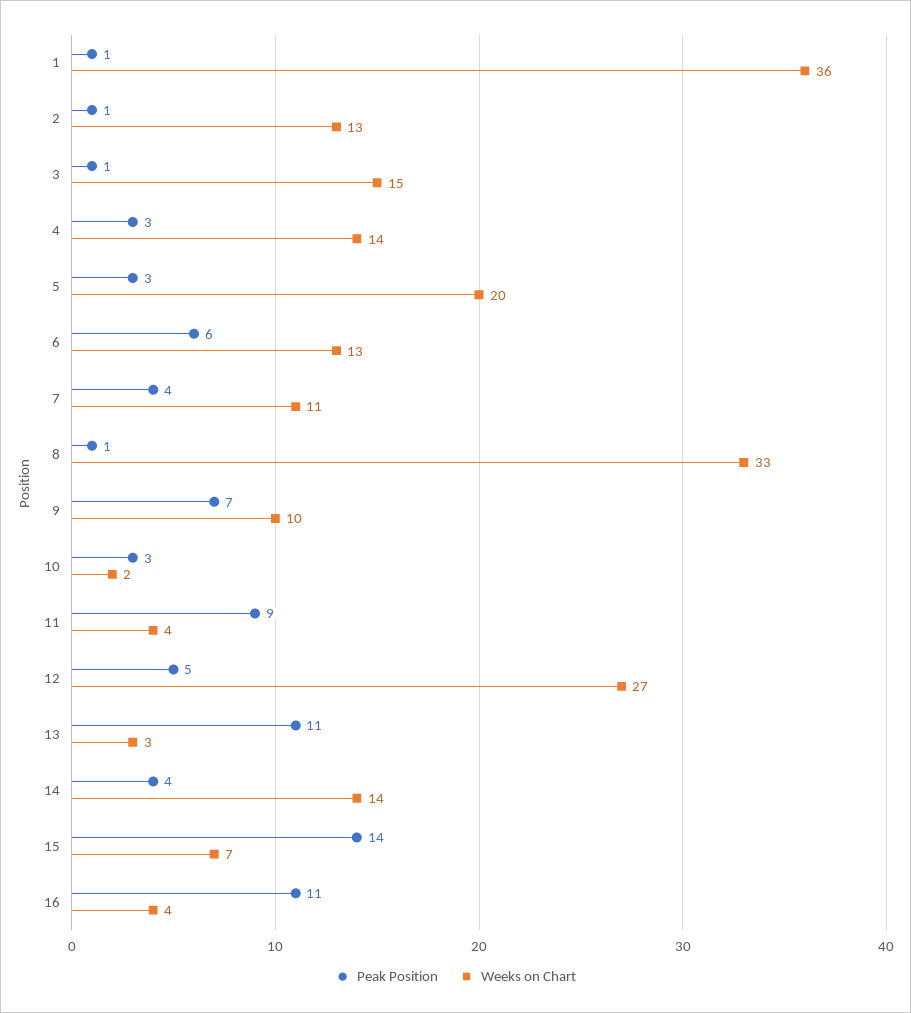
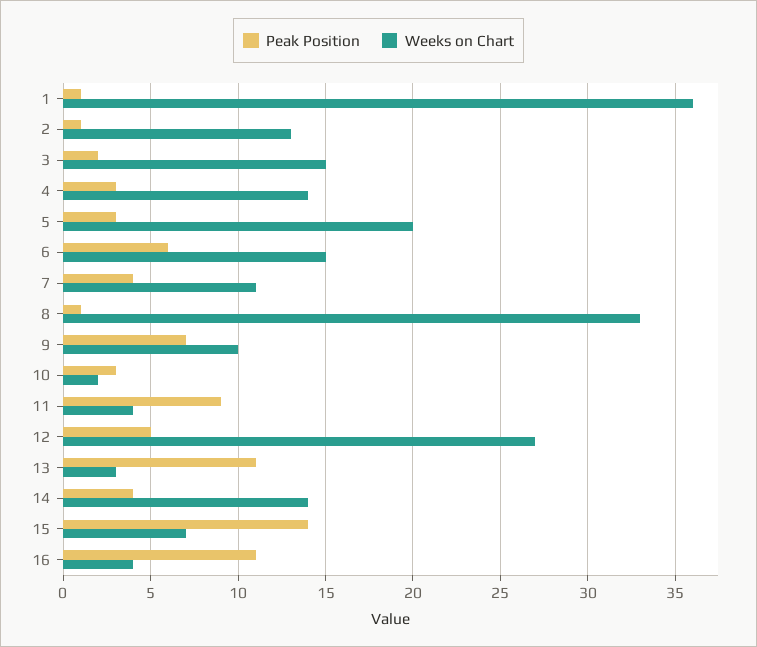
  {
    "Peak Position": {
      "1": 1,
      "2": 1,
-     "3": 1,
+     "3": 2,
      "4": 3,
      "5": 3,
      "6": 6,
      "7": 4,
      "8": 1,
      "9": 7,
      "10": 3,
      "11": 9,
      "12": 5,
      "13": 11,
      "14": 4,
      "15": 14,
      "16": 11
    },
    "Weeks on Chart": {
      "1": 36,
      "2": 13,
      "3": 15,
      "4": 14,
      "5": 20,
-     "6": 13,
+     "6": 15,
      "7": 11,
      "8": 33,
      "9": 10,
      "10": 2,
      "11": 4,
      "12": 27,
      "13": 3,
      "14": 14,
      "15": 7,
      "16": 4
    }
  }

